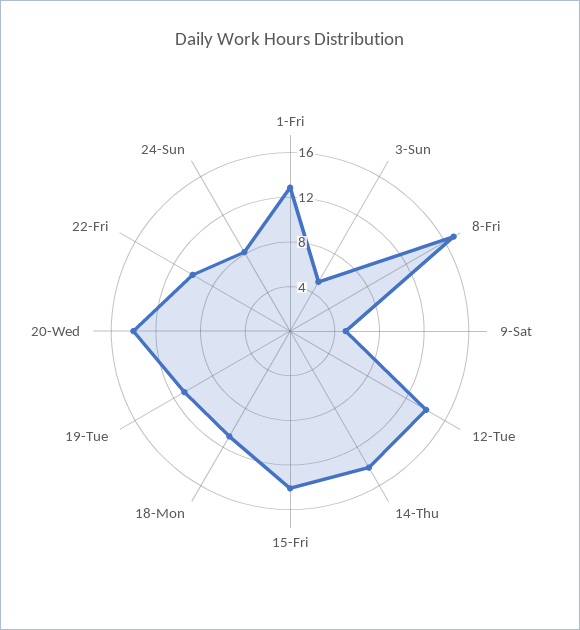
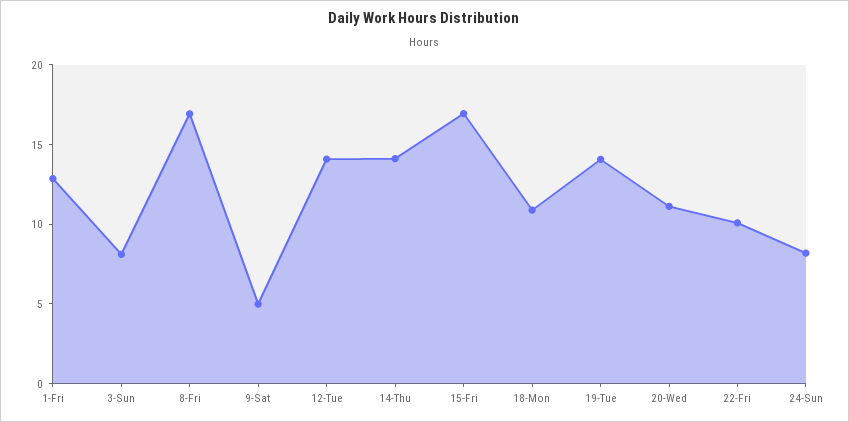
  {
    "1-Fri": 13,
-   "3-Sun": 5,
+   "3-Sun": 8,
    "8-Fri": 17,
    "9-Sat": 5,
    "12-Tue": 14,
    "14-Thu": 14,
-   "15-Fri": 14,
+   "15-Fri": 17,
    "18-Mon": 11,
-   "19-Tue": 11,
+   "19-Tue": 14,
-   "20-Wed": 14,
+   "20-Wed": 11,
    "22-Fri": 10,
    "24-Sun": 8
  }

